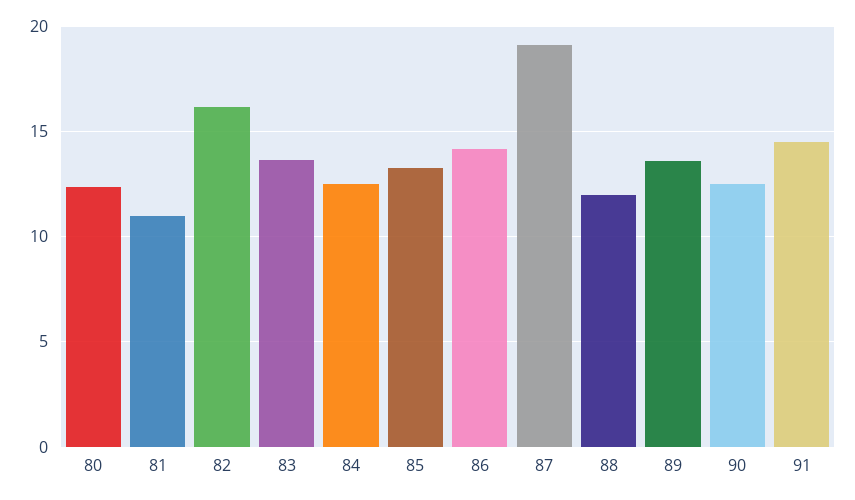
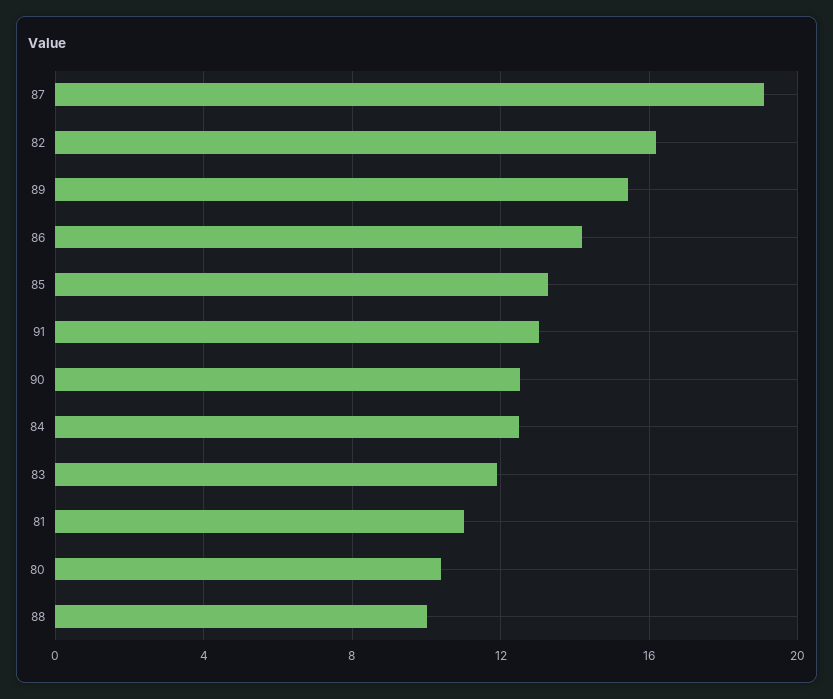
  {
-   "80": 12.5,
+   "80": 10.5,
    "81": 11,
    "82": 16,
-   "83": 13.5,
+   "83": 12,
    "84": 12.5,
    "85": 13.5,
    "86": 14,
    "87": 19,
-   "88": 12,
+   "88": 10,
-   "89": 13.5,
+   "89": 15.5,
    "90": 12.5,
-   "91": 14.5
+   "91": 13
  }

